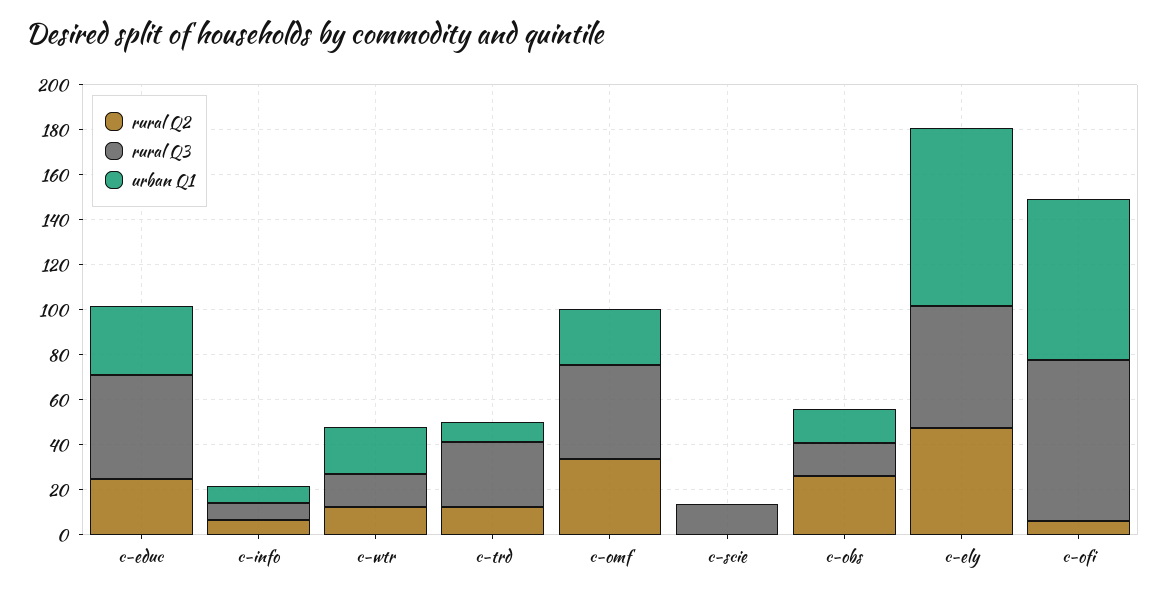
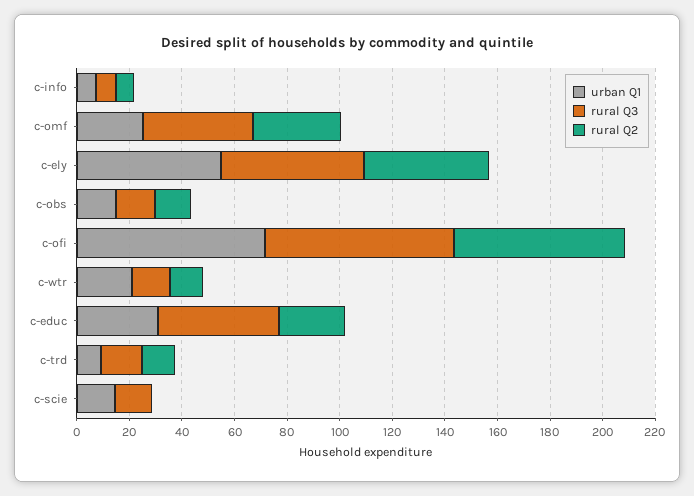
  {
    "rural Q2": {
      "c-educ": 25,
      "c-info": 5,
      "c-wtr": 15,
      "c-trd": 10,
      "c-omf": 35,
      "c-scie": 0,
-     "c-obs": 25,
+     "c-obs": 15,
      "c-ely": 50,
-     "c-ofi": 5
+     "c-ofi": 65
    },
    "rural Q3": {
      "c-educ": 45,
      "c-info": 5,
      "c-wtr": 15,
-     "c-trd": 30,
+     "c-trd": 15,
      "c-omf": 40,
      "c-scie": 15,
      "c-obs": 15,
      "c-ely": 55,
      "c-ofi": 70
    },
    "urban Q1": {
      "c-educ": 30,
      "c-info": 5,
      "c-wtr": 20,
      "c-trd": 10,
      "c-omf": 25,
-     "c-scie": 0,
+     "c-scie": 15,
      "c-obs": 15,
-     "c-ely": 80,
+     "c-ely": 55,
      "c-ofi": 70
    }
  }

